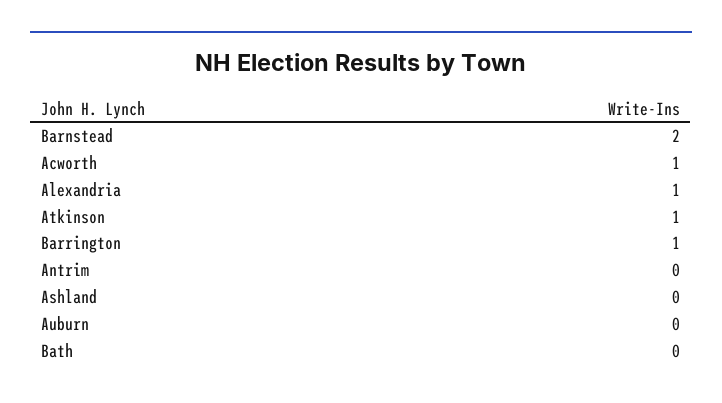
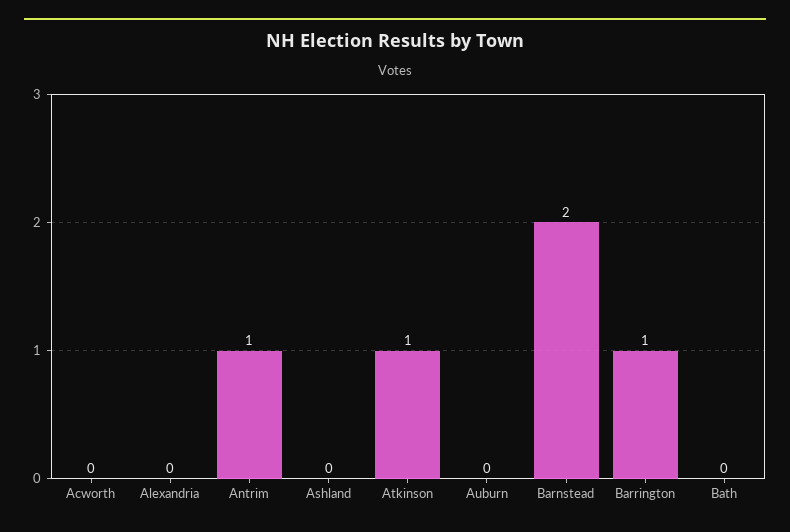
  {
    "Barnstead": 2,
-   "Acworth": 1,
+   "Acworth": 0,
-   "Alexandria": 1,
+   "Alexandria": 0,
    "Atkinson": 1,
    "Barrington": 1,
-   "Antrim": 0,
+   "Antrim": 1,
    "Ashland": 0,
    "Auburn": 0,
    "Bath": 0
  }

